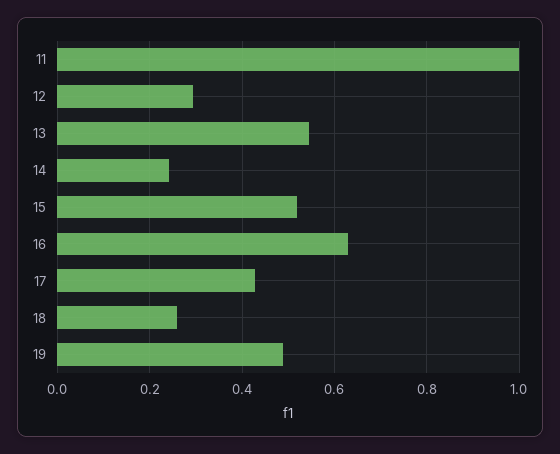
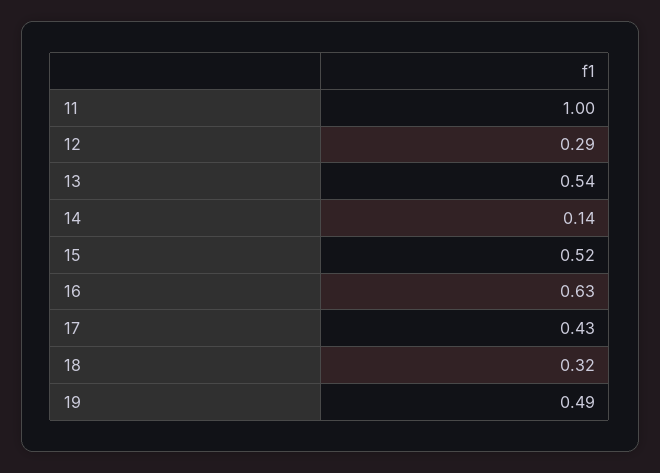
  {
    "11": 1,
    "12": 0.29,
    "13": 0.54,
-   "14": 0.24,
+   "14": 0.14,
    "15": 0.52,
    "16": 0.63,
    "17": 0.43,
-   "18": 0.26,
+   "18": 0.32,
    "19": 0.49
  }

